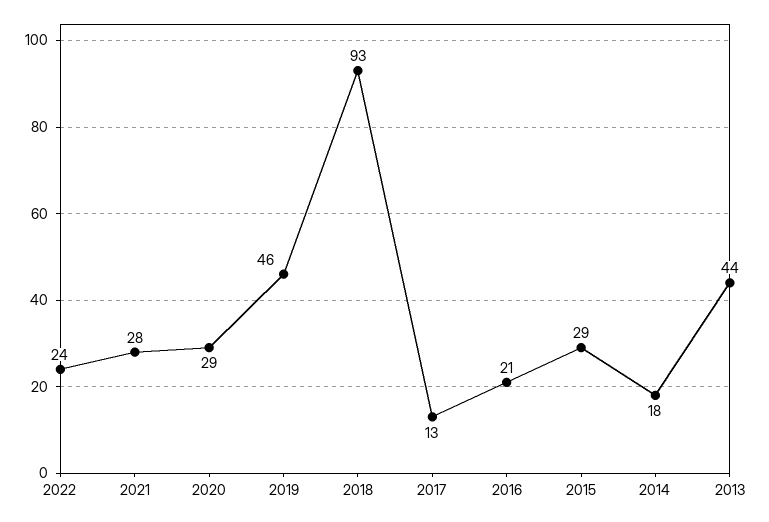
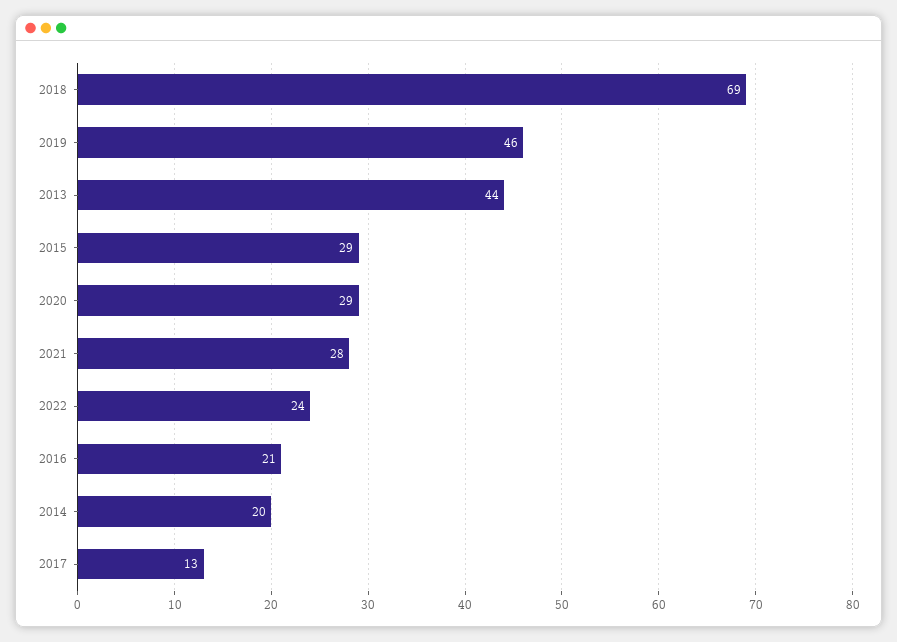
  {
    "2022": 24,
    "2021": 28,
    "2020": 29,
    "2019": 46,
-   "2018": 93,
+   "2018": 69,
    "2017": 13,
    "2016": 21,
    "2015": 29,
-   "2014": 18,
+   "2014": 20,
    "2013": 44
  }

